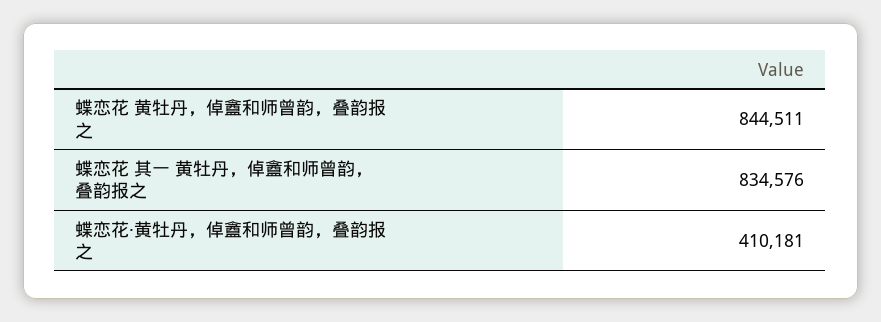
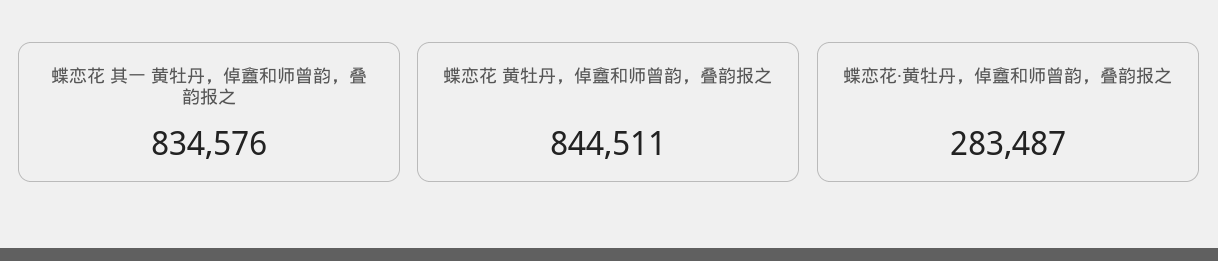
  {
    "蝶恋花 黄牡丹，倬盦和师曾韵，叠韵报之": 844511,
    "蝶恋花 其一 黄牡丹，倬盦和师曾韵，叠韵报之": 834576,
-   "蝶恋花·黄牡丹，倬盦和师曾韵，叠韵报之": 410181
+   "蝶恋花·黄牡丹，倬盦和师曾韵，叠韵报之": 283487
  }

